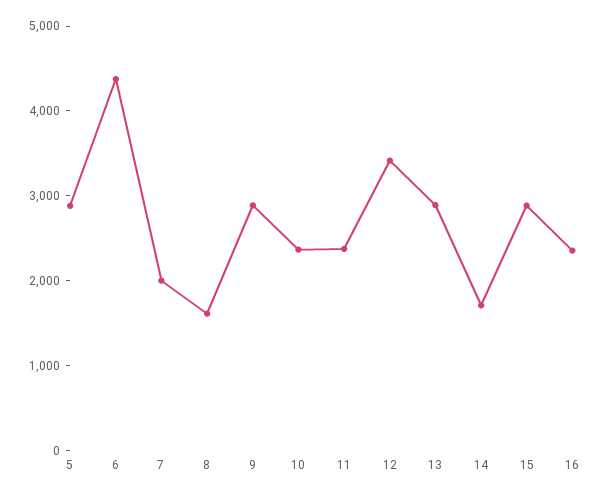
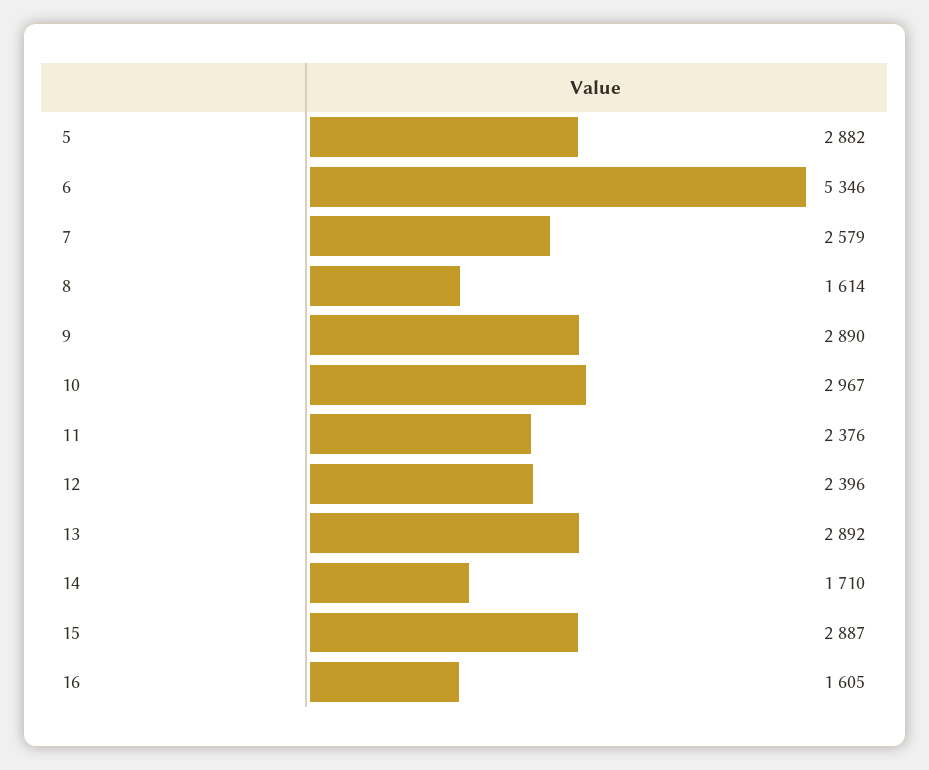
  {
    "5": 2882,
-   "6": 4400,
+   "6": 5346,
-   "7": 2000,
+   "7": 2579,
    "8": 1614,
    "9": 2890,
-   "10": 2400,
+   "10": 2967,
    "11": 2376,
-   "12": 3400,
+   "12": 2396,
    "13": 2892,
    "14": 1710,
    "15": 2887,
-   "16": 2400
+   "16": 1605
  }

